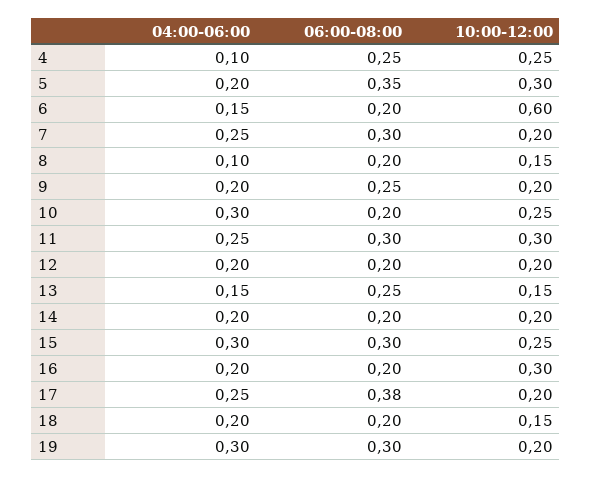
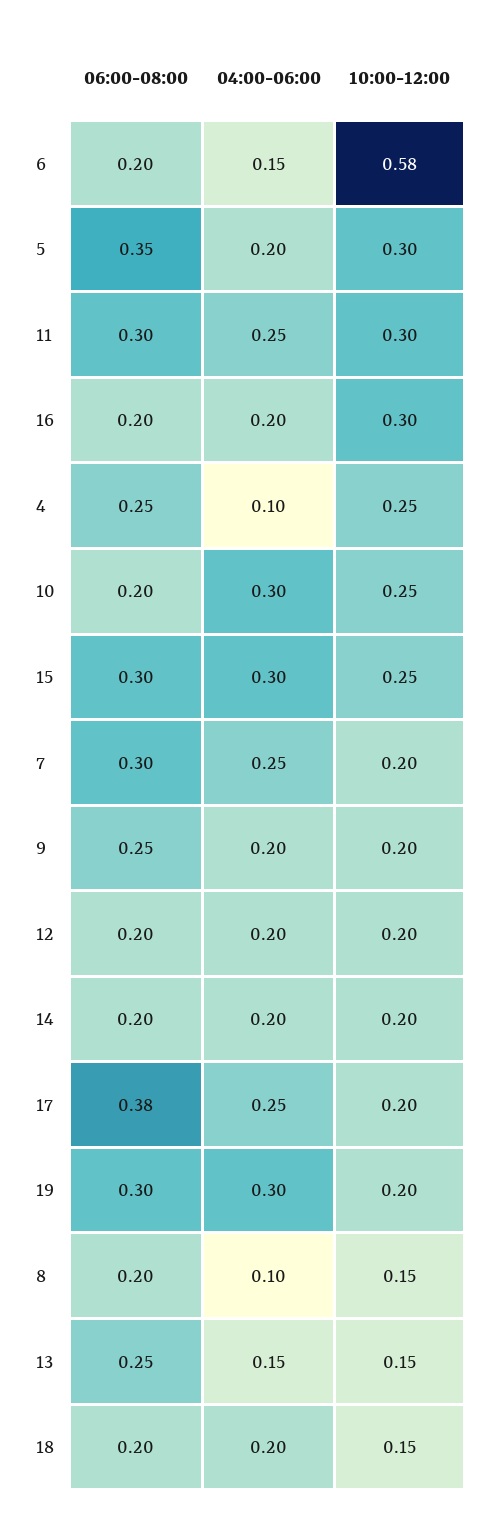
  {
    "04:00-06:00": {
      "4": 0.1,
      "5": 0.2,
      "6": 0.15,
      "7": 0.25,
      "8": 0.1,
      "9": 0.2,
      "10": 0.3,
      "11": 0.25,
      "12": 0.2,
      "13": 0.15,
      "14": 0.2,
      "15": 0.3,
      "16": 0.2,
      "17": 0.25,
      "18": 0.2,
      "19": 0.3
    },
    "06:00-08:00": {
      "4": 0.25,
      "5": 0.35,
      "6": 0.2,
      "7": 0.3,
      "8": 0.2,
      "9": 0.25,
      "10": 0.2,
      "11": 0.3,
      "12": 0.2,
      "13": 0.25,
      "14": 0.2,
      "15": 0.3,
      "16": 0.2,
      "17": 0.38,
      "18": 0.2,
      "19": 0.3
    },
    "10:00-12:00": {
      "4": 0.25,
      "5": 0.3,
-     "6": 0.6,
+     "6": 0.58,
      "7": 0.2,
      "8": 0.15,
      "9": 0.2,
      "10": 0.25,
      "11": 0.3,
      "12": 0.2,
      "13": 0.15,
      "14": 0.2,
      "15": 0.25,
      "16": 0.3,
      "17": 0.2,
      "18": 0.15,
      "19": 0.2
    }
  }

